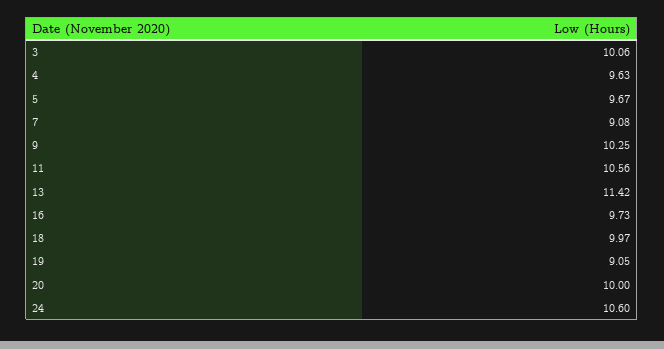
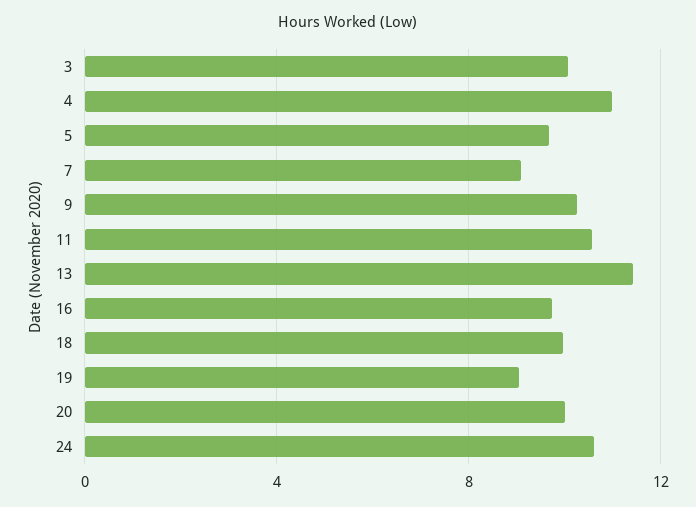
  {
    "3": 10.06,
-   "4": 9.63,
+   "4": 11,
    "5": 9.67,
    "7": 9.08,
    "9": 10.25,
    "11": 10.56,
    "13": 11.42,
    "16": 9.73,
    "18": 9.97,
    "19": 9.05,
    "20": 10,
    "24": 10.6
  }

